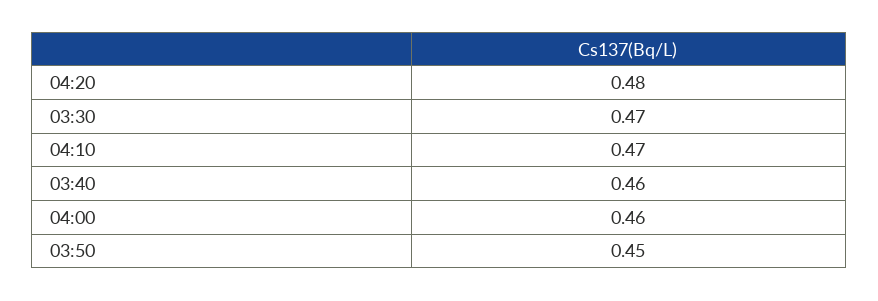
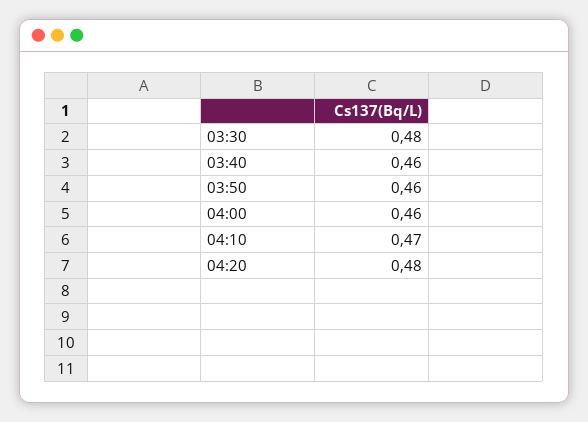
  {
    "04:20": 0.48,
-   "03:30": 0.47,
+   "03:30": 0.48,
    "04:10": 0.47,
    "03:40": 0.46,
    "04:00": 0.46,
-   "03:50": 0.45
+   "03:50": 0.46
  }

